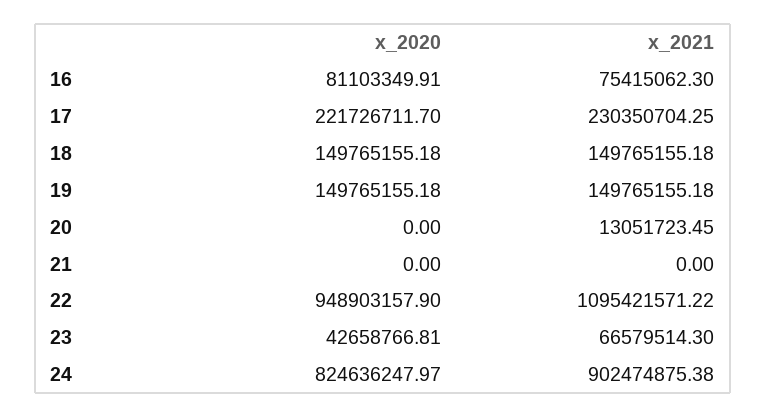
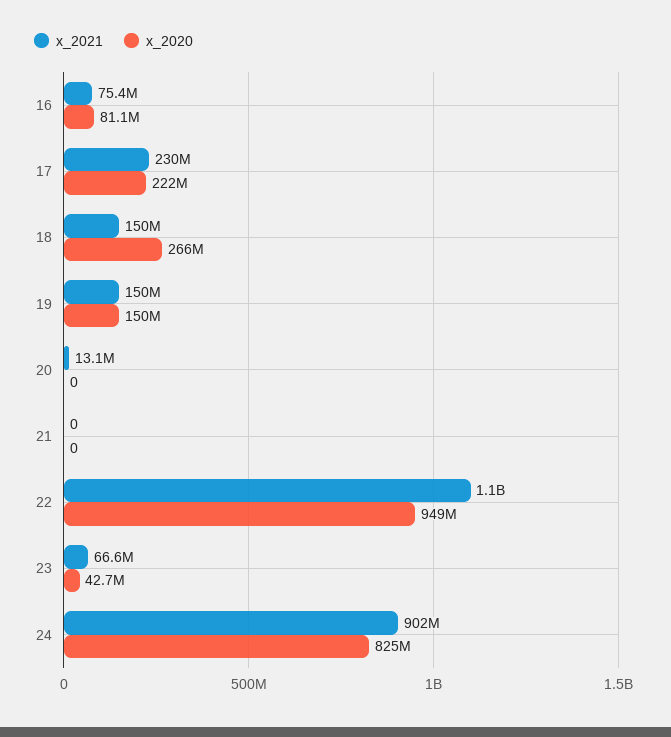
  {
    "x_2020": {
      "16": 81103349.91,
      "17": 221726711.7,
-     "18": 149765155.18,
+     "18": 266000000,
      "19": 149765155.18,
      "20": 0,
      "21": 0,
      "22": 948903157.9,
      "23": 42658766.81,
      "24": 824636247.97
    },
    "x_2021": {
      "16": 75415062.3,
      "17": 230350704.25,
      "18": 149765155.18,
      "19": 149765155.18,
      "20": 13051723.45,
      "21": 0,
      "22": 1095421571.22,
      "23": 66579514.3,
      "24": 902474875.38
    }
  }

